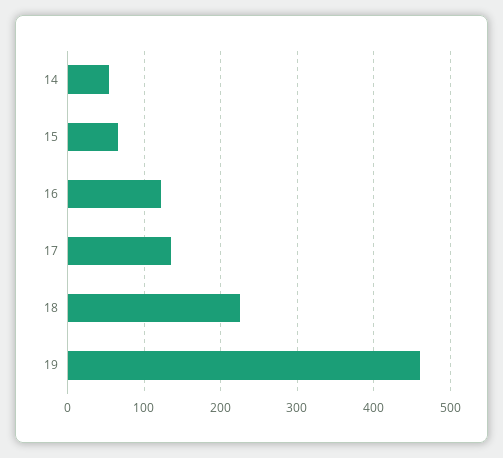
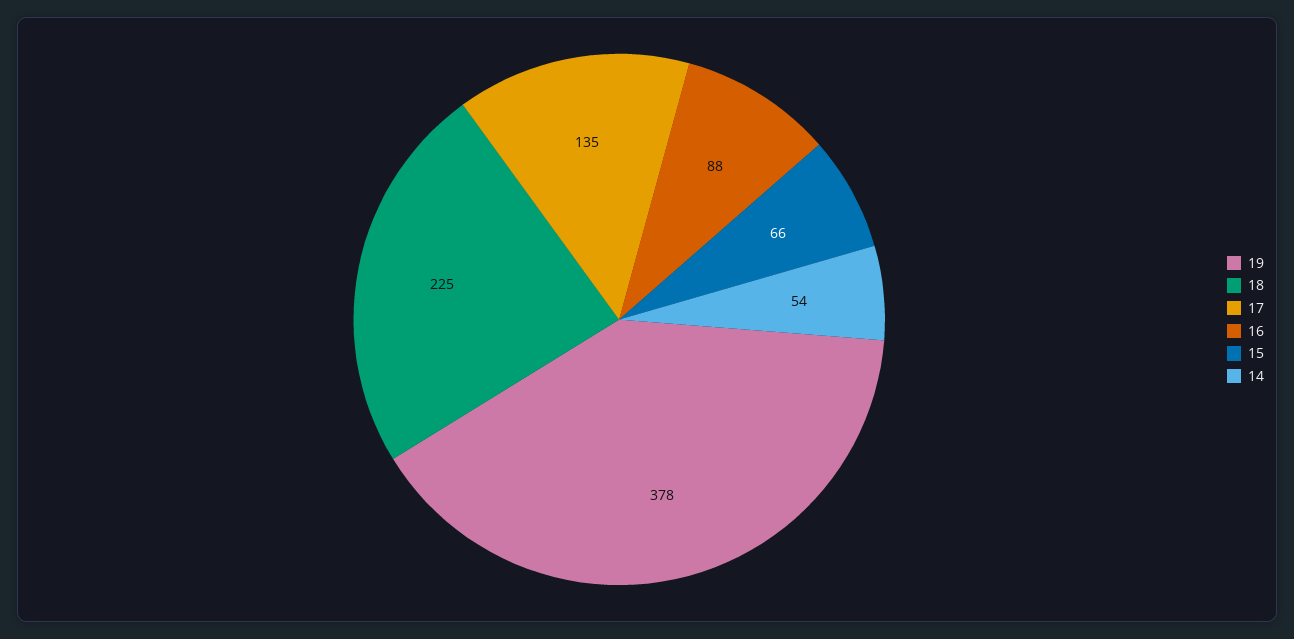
  {
    "14": 54,
    "15": 66,
-   "16": 120,
+   "16": 88,
    "17": 135,
    "18": 225,
-   "19": 460
+   "19": 378
  }

